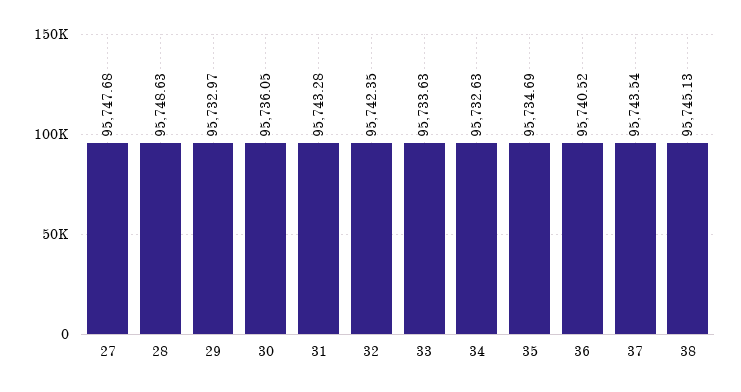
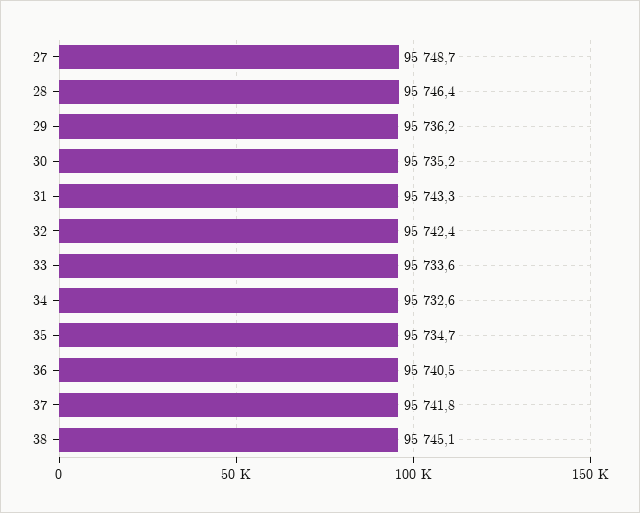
  {
-   "27": 95747.68,
+   "27": 95748.7,
-   "28": 95748.63,
+   "28": 95746.4,
-   "29": 95732.97,
+   "29": 95736.2,
-   "30": 95736.05,
+   "30": 95735.2,
    "31": 95743.28,
    "32": 95742.35,
    "33": 95733.63,
    "34": 95732.63,
    "35": 95734.69,
    "36": 95740.52,
-   "37": 95743.54,
+   "37": 95741.8,
    "38": 95745.13
  }

